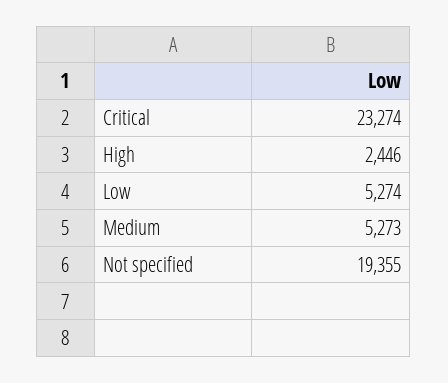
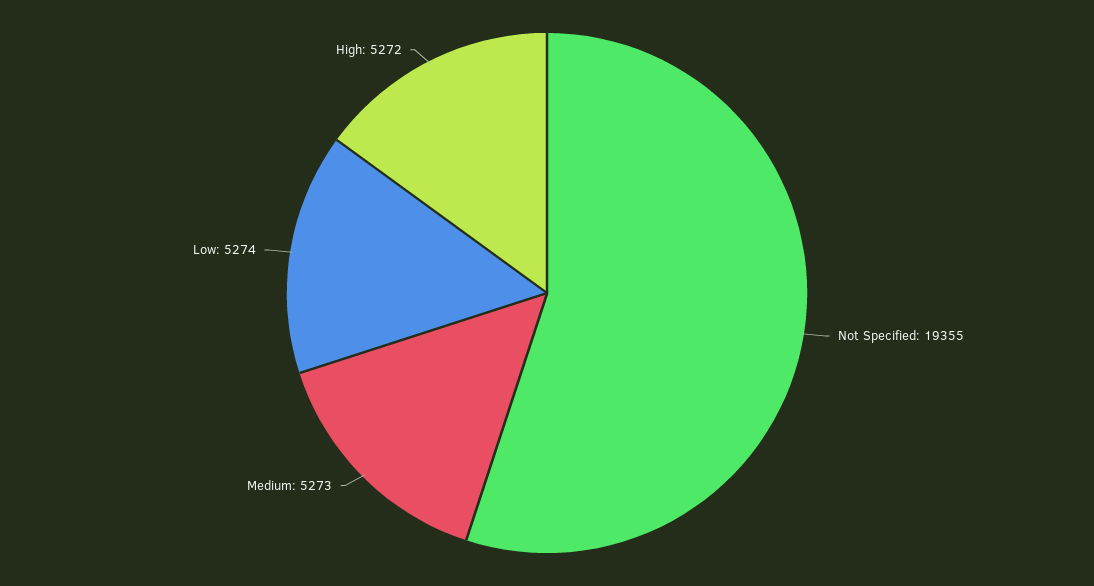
  {
-   "Critical": 23274,
-   "High": 2446,
+   "High": 5272,
    "Low": 5274,
    "Medium": 5273,
    "Not specified": 19355
  }

